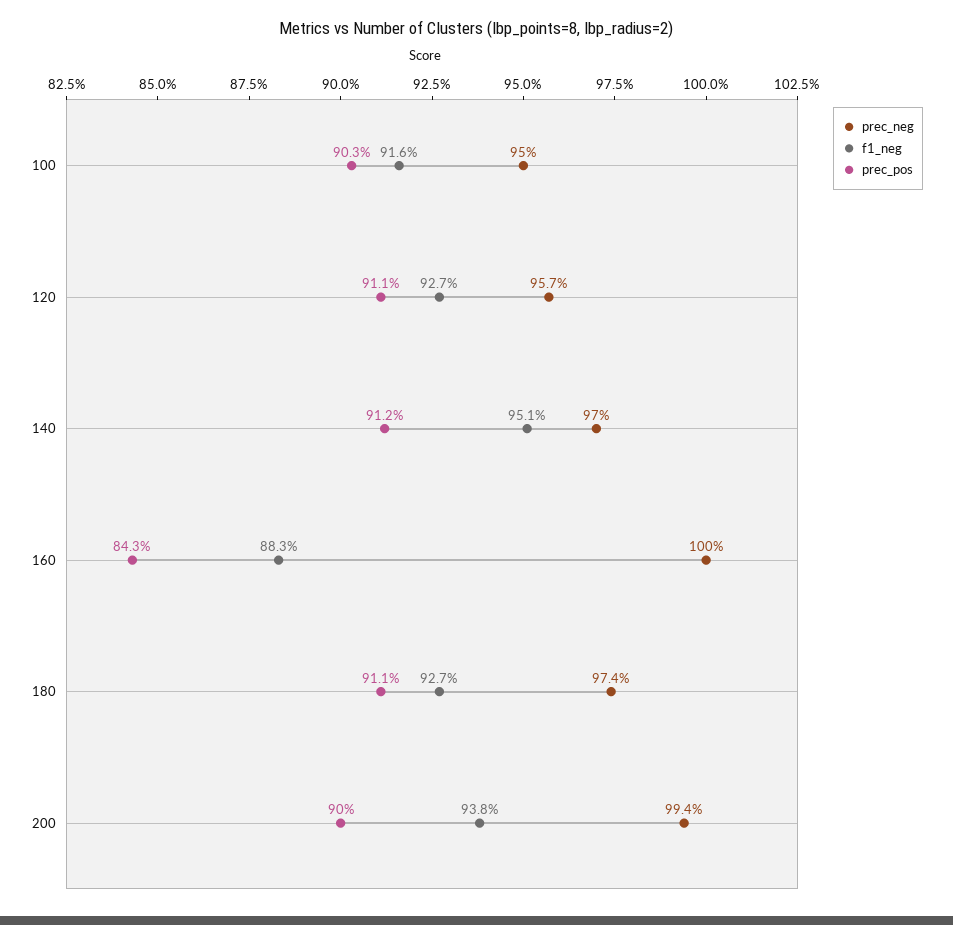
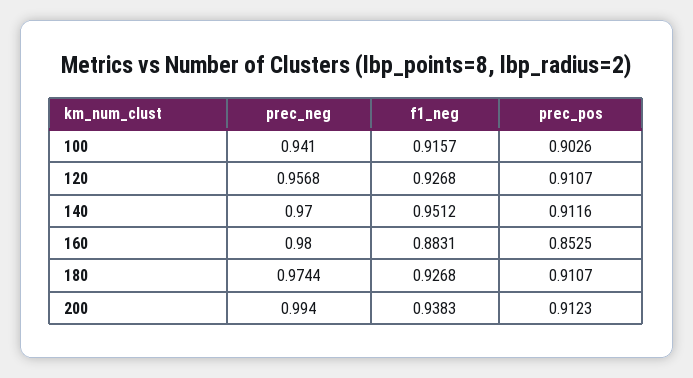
  {
    "prec_neg": {
-     "100": 0.95,
+     "100": 0.941,
      "120": 0.9568,
      "140": 0.97,
-     "160": 1,
+     "160": 0.98,
      "180": 0.9744,
      "200": 0.994
    },
    "f1_neg": {
      "100": 0.9157,
      "120": 0.9268,
      "140": 0.9512,
      "160": 0.8831,
      "180": 0.9268,
      "200": 0.9383
    },
    "prec_pos": {
      "100": 0.9026,
      "120": 0.9107,
      "140": 0.9116,
-     "160": 0.843,
+     "160": 0.8525,
      "180": 0.9107,
-     "200": 0.9
+     "200": 0.9123
    }
  }

